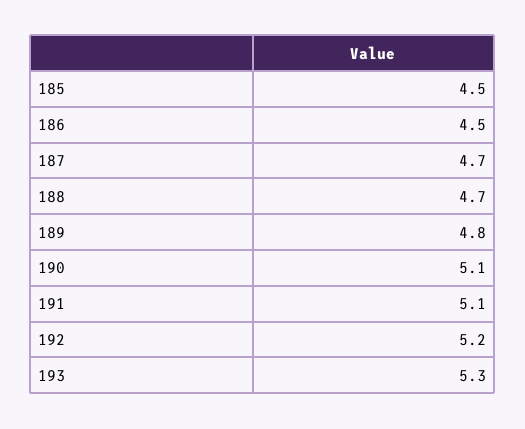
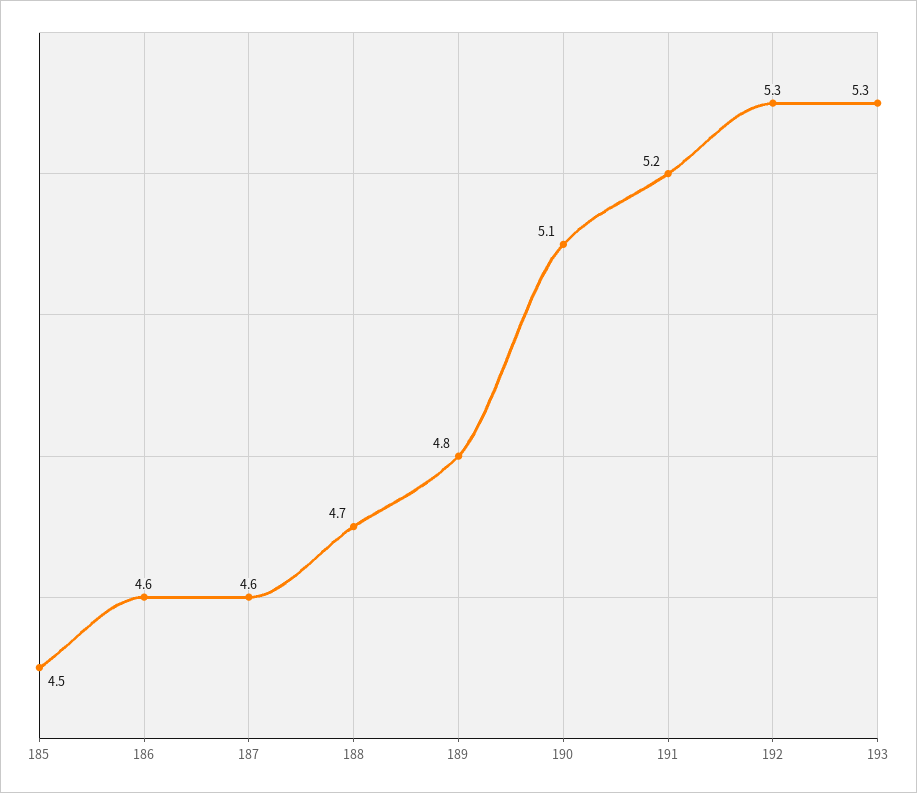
  {
    "185": 4.5,
-   "186": 4.5,
+   "186": 4.6,
-   "187": 4.7,
+   "187": 4.6,
    "188": 4.7,
    "189": 4.8,
    "190": 5.1,
-   "191": 5.1,
+   "191": 5.2,
-   "192": 5.2,
+   "192": 5.3,
    "193": 5.3
  }

